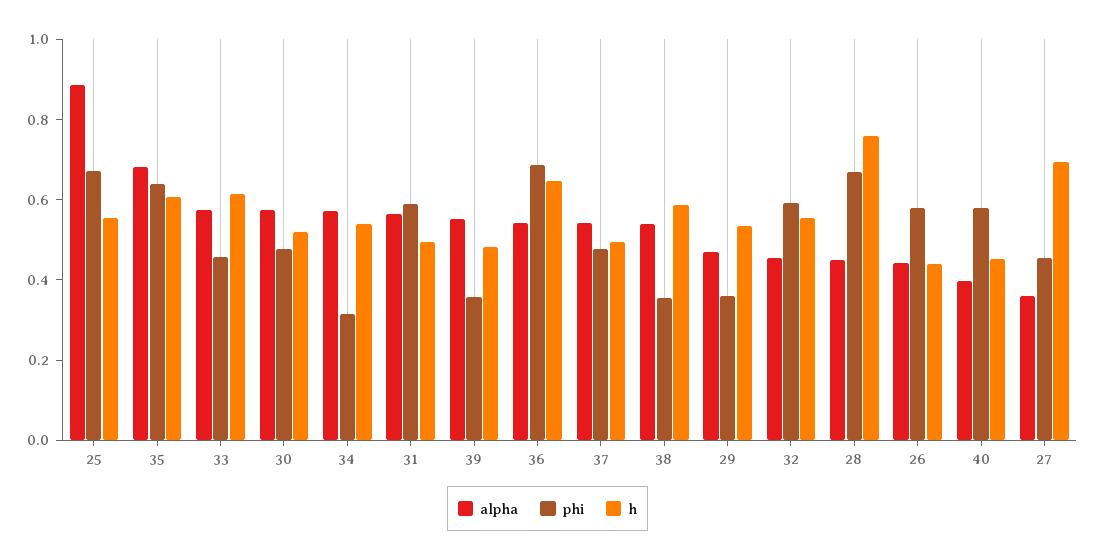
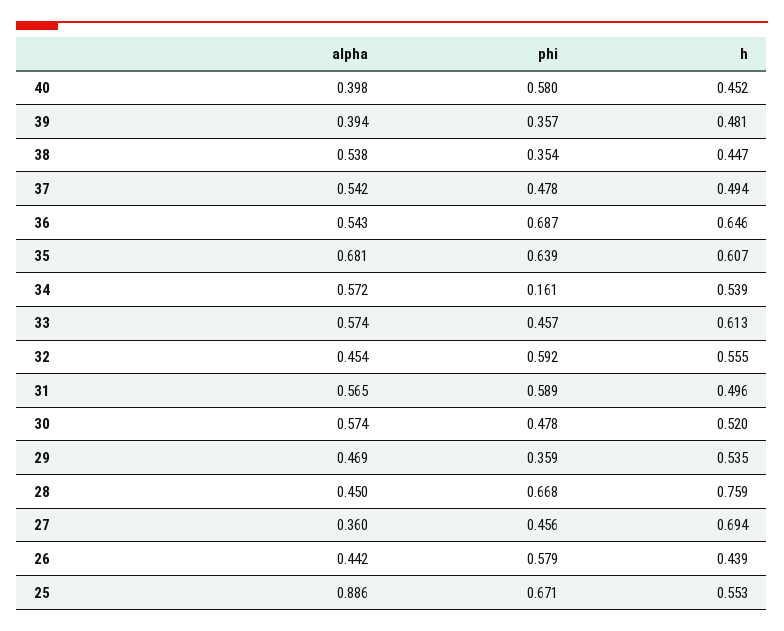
  {
    "alpha": {
      "25": 0.886,
      "35": 0.681,
      "33": 0.574,
      "30": 0.574,
      "34": 0.572,
      "31": 0.565,
-     "39": 0.55,
+     "39": 0.394,
      "36": 0.543,
      "37": 0.542,
      "38": 0.538,
      "29": 0.469,
      "32": 0.454,
      "28": 0.45,
      "26": 0.442,
      "40": 0.398,
      "27": 0.36
    },
    "phi": {
      "25": 0.671,
      "35": 0.639,
      "33": 0.457,
      "30": 0.478,
-     "34": 0.3,
+     "34": 0.161,
      "31": 0.589,
      "39": 0.357,
      "36": 0.687,
      "37": 0.478,
      "38": 0.354,
      "29": 0.359,
      "32": 0.592,
      "28": 0.668,
      "26": 0.579,
      "40": 0.58,
      "27": 0.456
    },
    "h": {
      "25": 0.553,
      "35": 0.607,
      "33": 0.613,
      "30": 0.52,
      "34": 0.539,
      "31": 0.496,
      "39": 0.481,
      "36": 0.646,
      "37": 0.494,
-     "38": 0.6,
+     "38": 0.447,
      "29": 0.535,
      "32": 0.555,
      "28": 0.759,
      "26": 0.439,
      "40": 0.452,
      "27": 0.694
    }
  }

